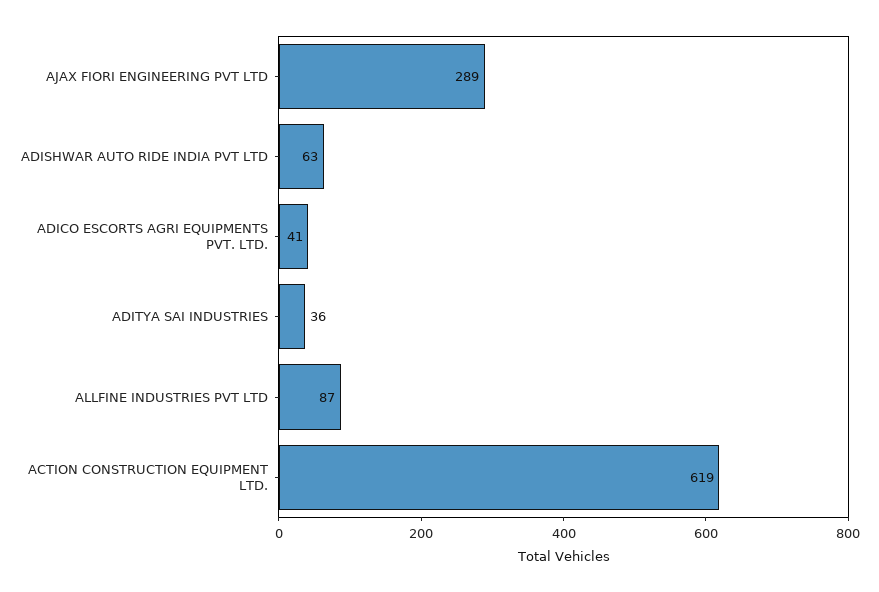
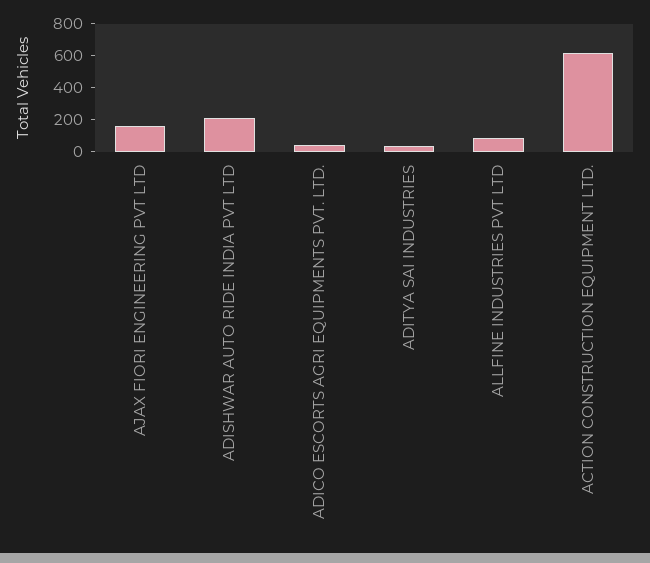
  {
-   "AJAX FIORI ENGINEERING PVT LTD": 289,
+   "AJAX FIORI ENGINEERING PVT LTD": 150,
-   "ADISHWAR AUTO RIDE INDIA PVT LTD": 63,
+   "ADISHWAR AUTO RIDE INDIA PVT LTD": 200,
    "ADICO ESCORTS AGRI EQUIPMENTS PVT. LTD.": 41,
    "ADITYA SAI INDUSTRIES": 36,
    "ALLFINE INDUSTRIES PVT LTD": 87,
    "ACTION CONSTRUCTION EQUIPMENT LTD.": 619
  }

